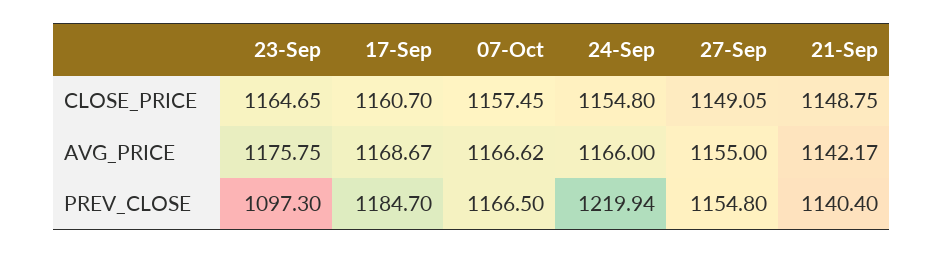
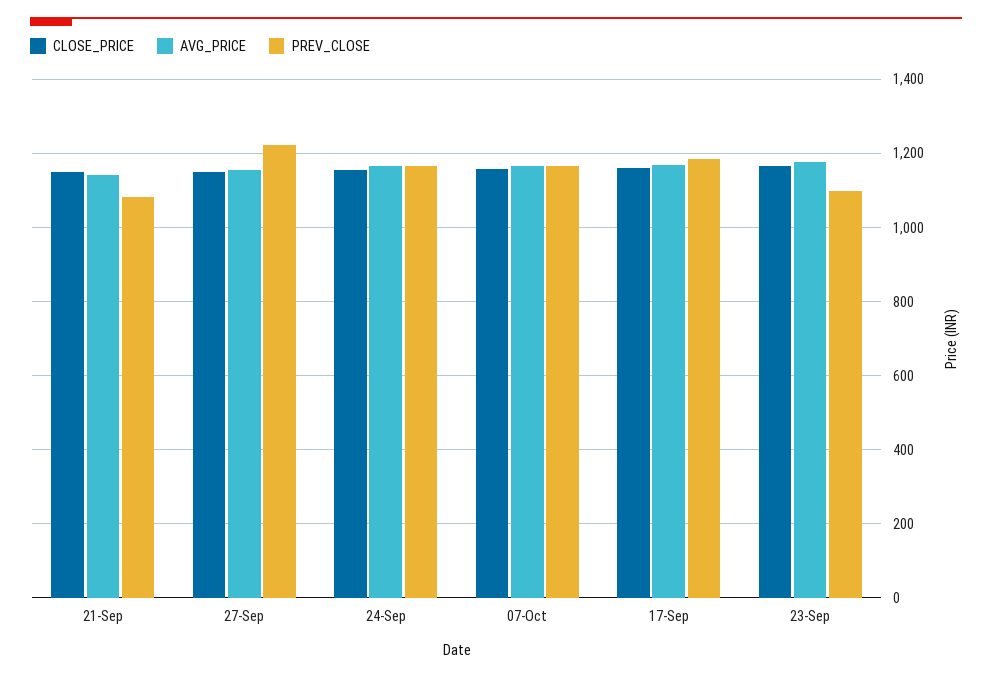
  {
    "CLOSE_PRICE": {
      "23-Sep": 1164.65,
      "17-Sep": 1160.7,
      "07-Oct": 1157.45,
      "24-Sep": 1154.8,
      "27-Sep": 1149.05,
      "21-Sep": 1148.75
    },
    "AVG_PRICE": {
      "23-Sep": 1175.75,
      "17-Sep": 1168.67,
      "07-Oct": 1166.62,
      "24-Sep": 1166,
      "27-Sep": 1155,
      "21-Sep": 1142.17
    },
    "PREV_CLOSE": {
      "23-Sep": 1097.3,
      "17-Sep": 1184.7,
      "07-Oct": 1166.5,
-     "24-Sep": 1219.94,
+     "24-Sep": 1160,
-     "27-Sep": 1154.8,
+     "27-Sep": 1220,
-     "21-Sep": 1140.4
+     "21-Sep": 1080
    }
  }

